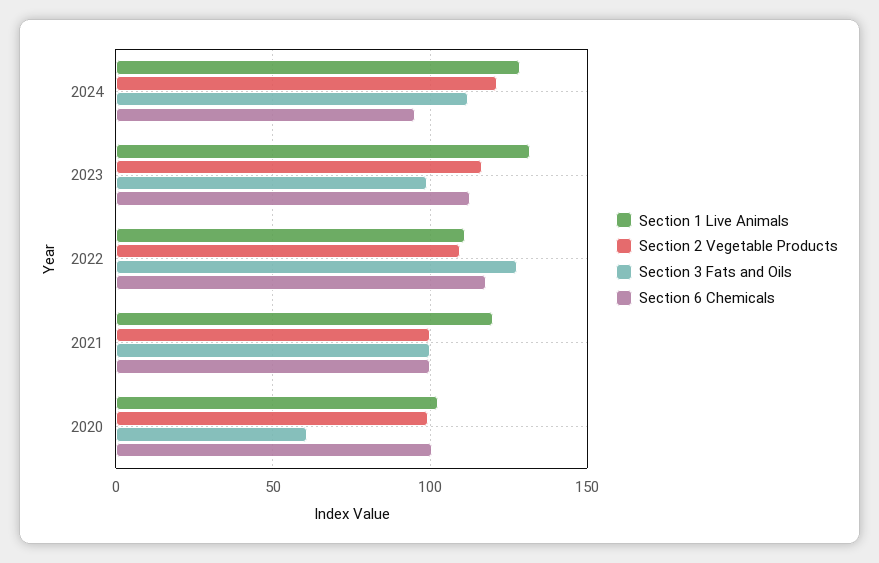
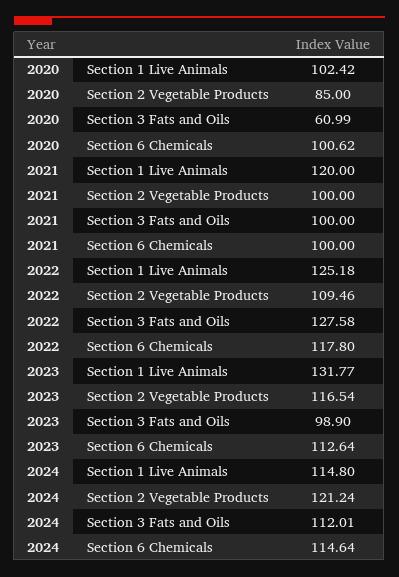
  {
    "Section 1 Live Animals": {
-     "2024": 130,
+     "2024": 114.8,
      "2023": 131.77,
-     "2022": 110,
+     "2022": 125.18,
      "2021": 120,
      "2020": 102.42
    },
    "Section 2 Vegetable Products": {
      "2024": 121.24,
      "2023": 116.54,
      "2022": 109.46,
      "2021": 100,
-     "2020": 100
+     "2020": 85
    },
    "Section 3 Fats and Oils": {
      "2024": 112.01,
      "2023": 98.9,
      "2022": 127.58,
      "2021": 100,
      "2020": 60.99
    },
    "Section 6 Chemicals": {
-     "2024": 95,
+     "2024": 114.64,
      "2023": 112.64,
      "2022": 117.8,
      "2021": 100,
      "2020": 100.62
    }
  }

